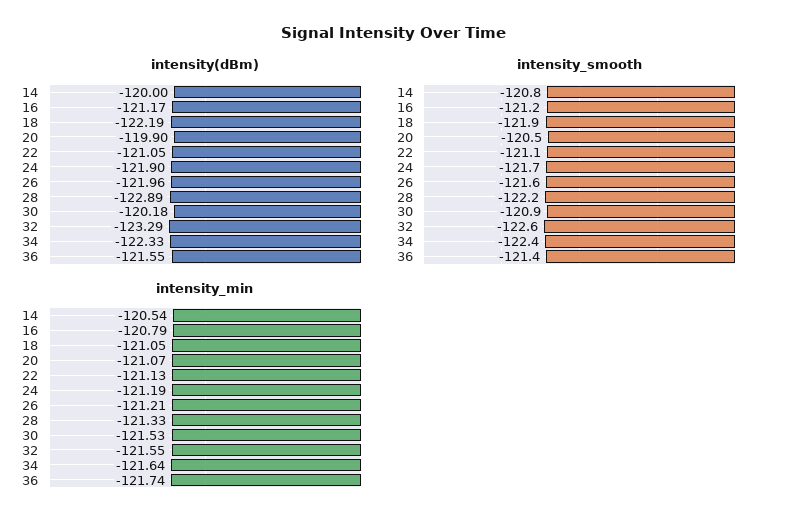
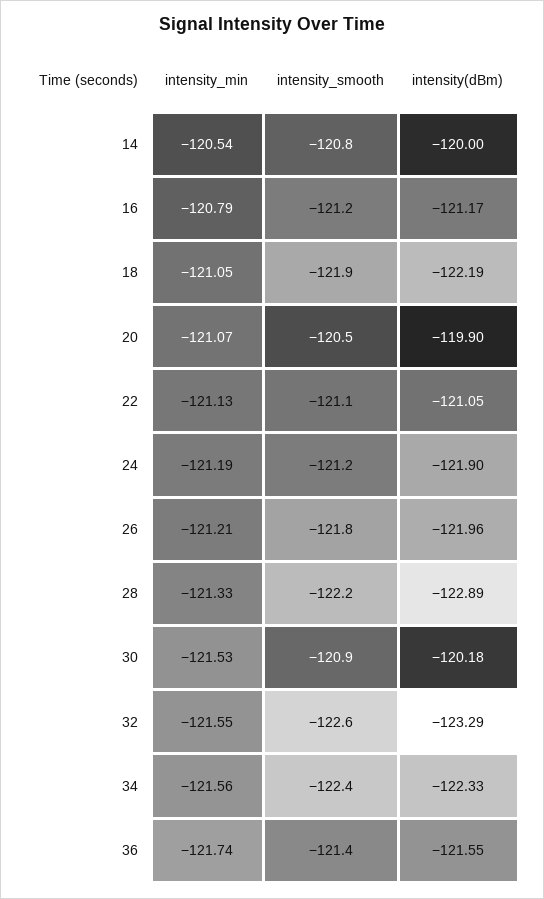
  {
    "intensity(dBm)": {
      "14": -120,
      "16": -121.17,
      "18": -122.19,
      "20": -119.9,
      "22": -121.05,
      "24": -121.9,
      "26": -121.96,
      "28": -122.89,
      "30": -120.18,
      "32": -123.29,
      "34": -122.33,
      "36": -121.55
    },
    "intensity_smooth": {
      "14": -120.8,
      "16": -121.2,
      "18": -121.9,
      "20": -120.5,
      "22": -121.1,
-     "24": -121.7,
+     "24": -121.2,
-     "26": -121.6,
+     "26": -121.8,
      "28": -122.2,
      "30": -120.9,
      "32": -122.6,
      "34": -122.4,
      "36": -121.4
    },
    "intensity_min": {
      "14": -120.54,
      "16": -120.79,
      "18": -121.05,
      "20": -121.07,
      "22": -121.13,
      "24": -121.19,
      "26": -121.21,
      "28": -121.33,
      "30": -121.53,
      "32": -121.55,
-     "34": -121.64,
+     "34": -121.56,
      "36": -121.74
    }
  }

